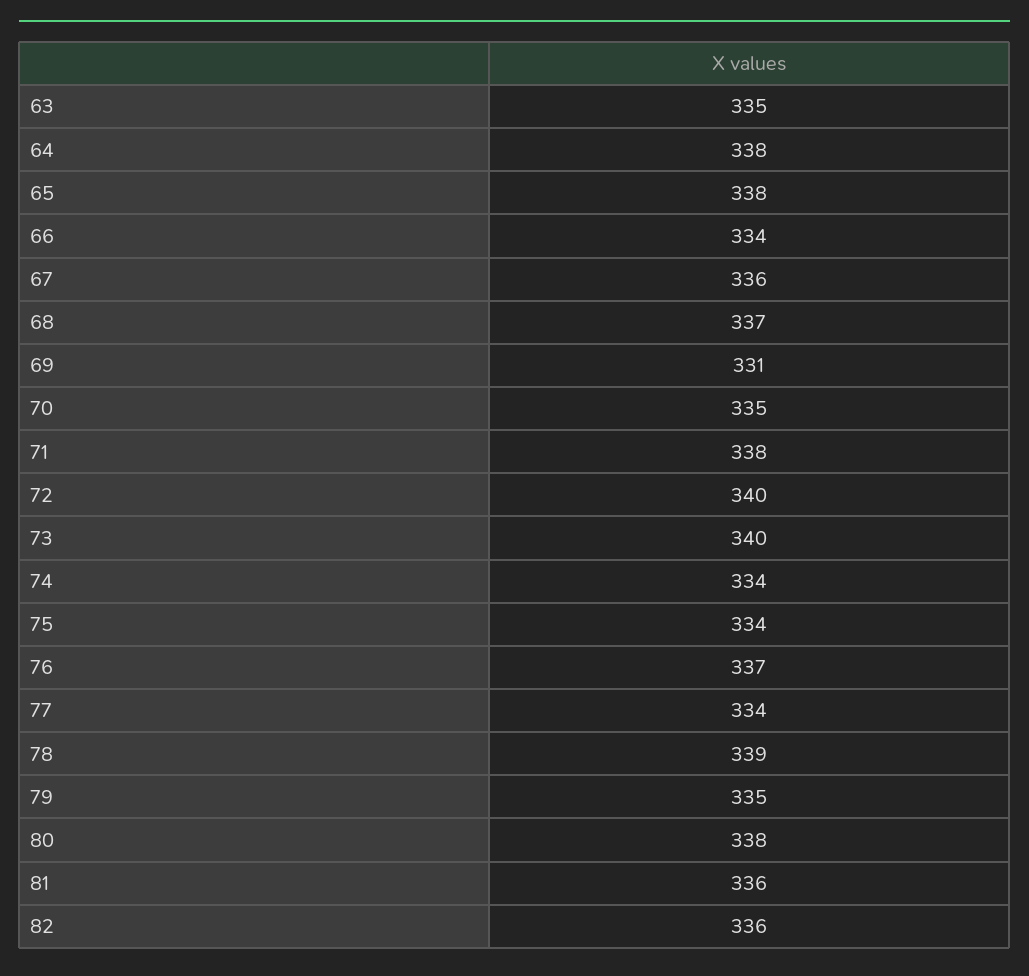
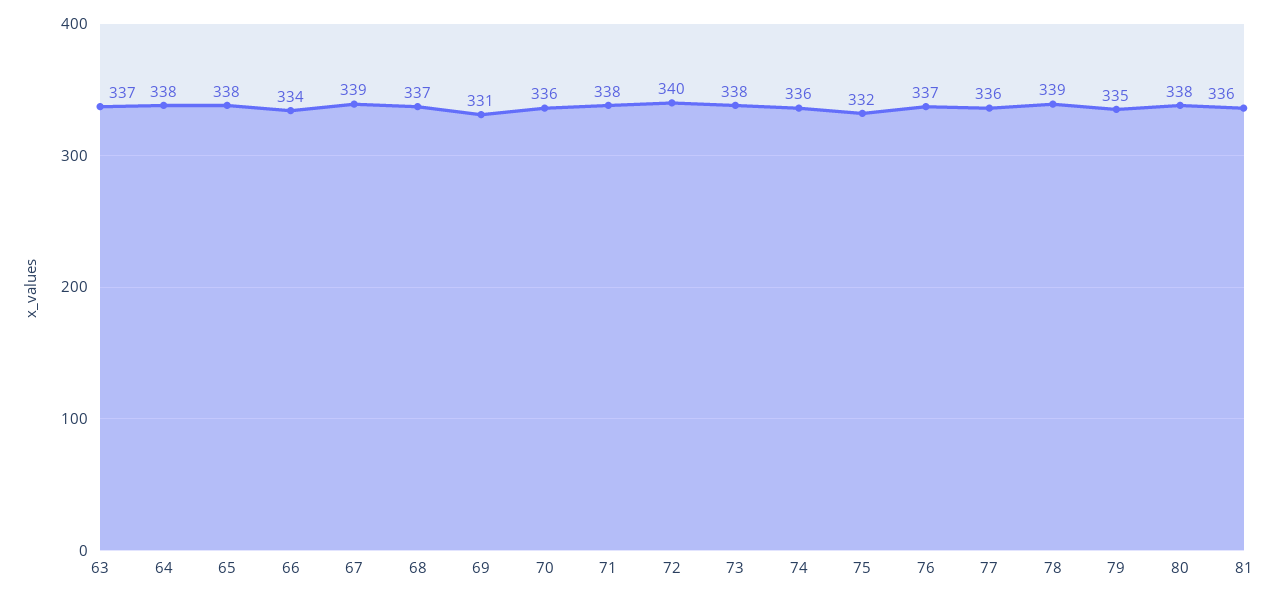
  {
-   "63": 335,
+   "63": 337,
    "64": 338,
    "65": 338,
    "66": 334,
-   "67": 336,
+   "67": 339,
    "68": 337,
    "69": 331,
-   "70": 335,
+   "70": 336,
    "71": 338,
    "72": 340,
-   "73": 340,
+   "73": 338,
-   "74": 334,
+   "74": 336,
-   "75": 334,
+   "75": 332,
    "76": 337,
-   "77": 334,
+   "77": 336,
    "78": 339,
    "79": 335,
    "80": 338,
-   "81": 336,
+   "81": 336
-   "82": 336
  }

